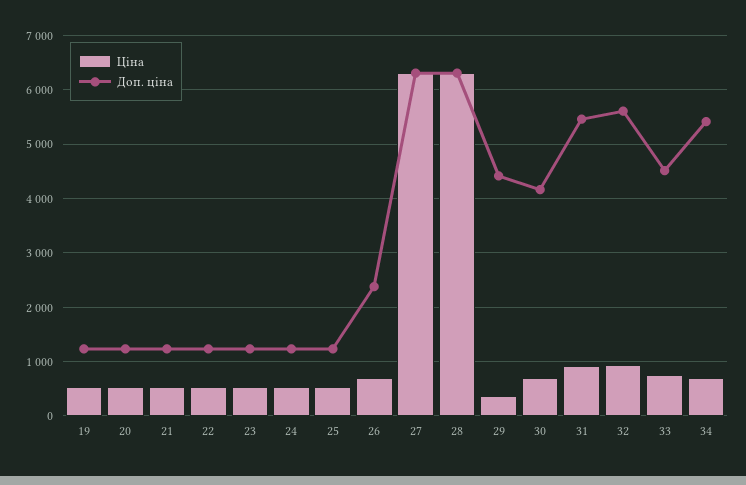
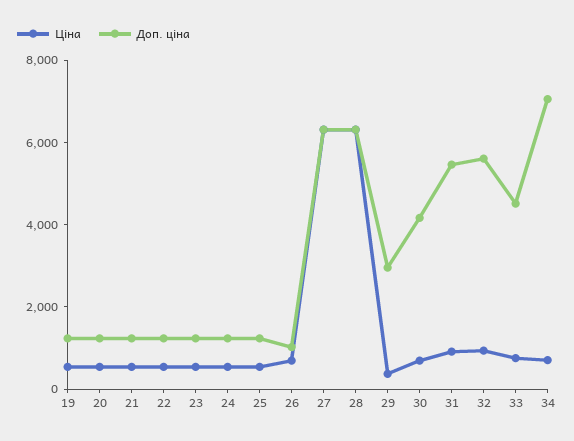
  {
    "Ціна": {
      "19": 600,
      "20": 600,
      "21": 600,
      "22": 600,
      "23": 600,
      "24": 600,
      "25": 600,
      "26": 600,
      "27": 6400,
      "28": 6400,
      "29": 400,
      "30": 600,
      "31": 1000,
      "32": 1000,
      "33": 800,
      "34": 800
    },
    "Доп. ціна": {
      "19": 1200,
      "20": 1200,
      "21": 1200,
      "22": 1200,
      "23": 1200,
      "24": 1200,
      "25": 1200,
-     "26": 2400,
+     "26": 1000,
      "27": 6400,
      "28": 6400,
-     "29": 4400,
+     "29": 3000,
      "30": 4200,
      "31": 5400,
      "32": 5600,
      "33": 4600,
-     "34": 5400
+     "34": 7000
    }
  }

